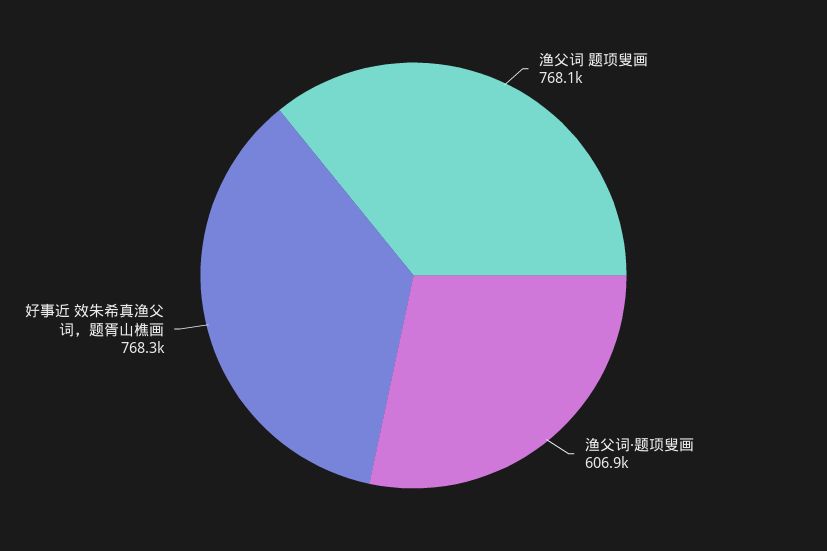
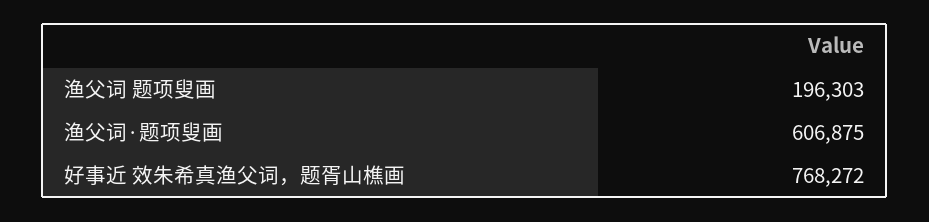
  {
-   "渔父词 题项叟画": 768100,
+   "渔父词 题项叟画": 196303,
    "渔父词·题项叟画": 606875,
    "好事近 效朱希真渔父词，题胥山樵画": 768272
  }

